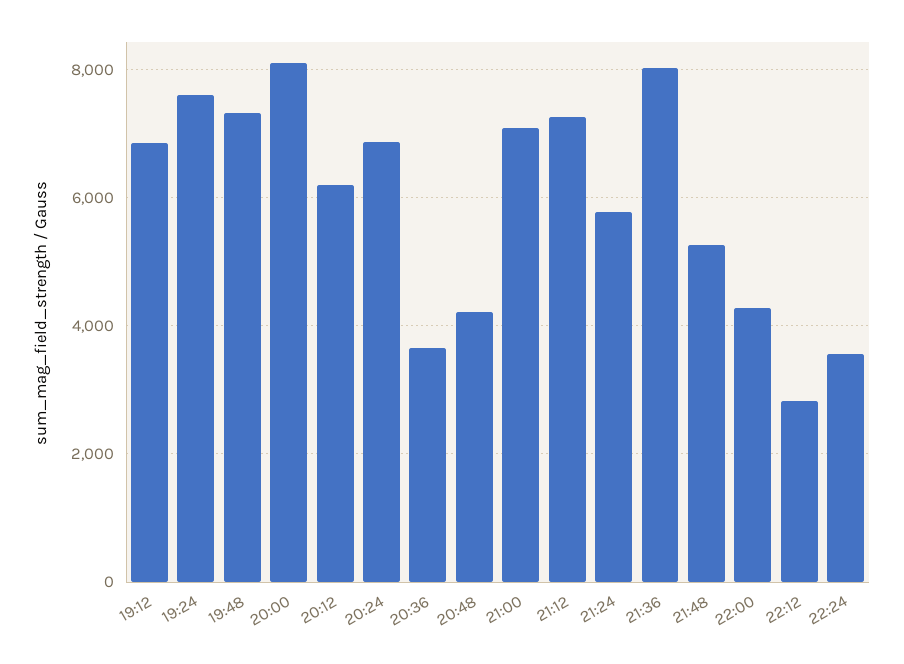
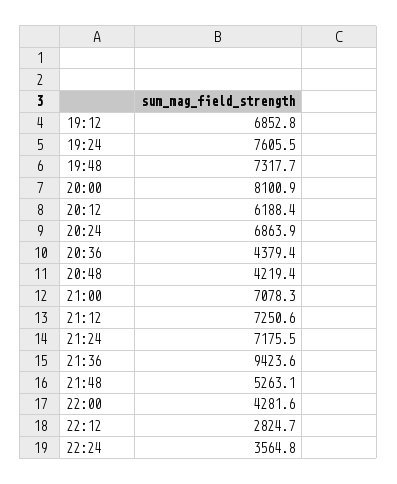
  {
    "19:12": 6852.8,
    "19:24": 7605.5,
    "19:48": 7317.7,
    "20:00": 8100.9,
    "20:12": 6188.4,
    "20:24": 6863.9,
-   "20:36": 3600,
+   "20:36": 4379.4,
    "20:48": 4219.4,
    "21:00": 7078.3,
    "21:12": 7250.6,
-   "21:24": 5800,
+   "21:24": 7175.5,
-   "21:36": 8000,
+   "21:36": 9423.6,
    "21:48": 5263.1,
    "22:00": 4281.6,
    "22:12": 2824.7,
    "22:24": 3564.8
  }

